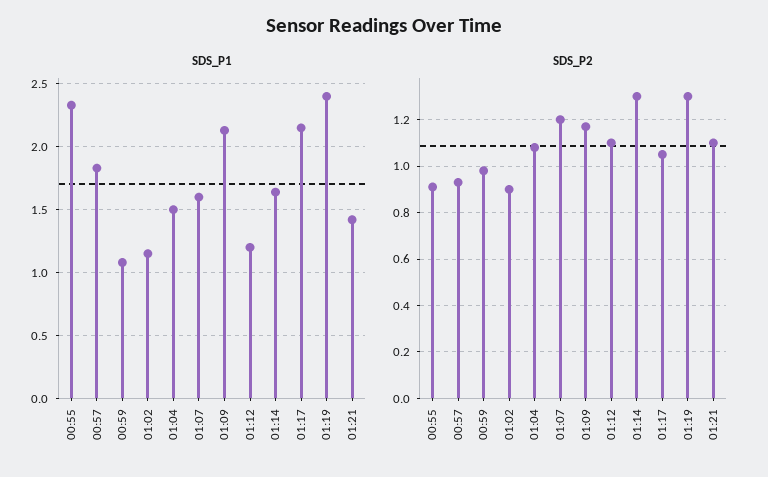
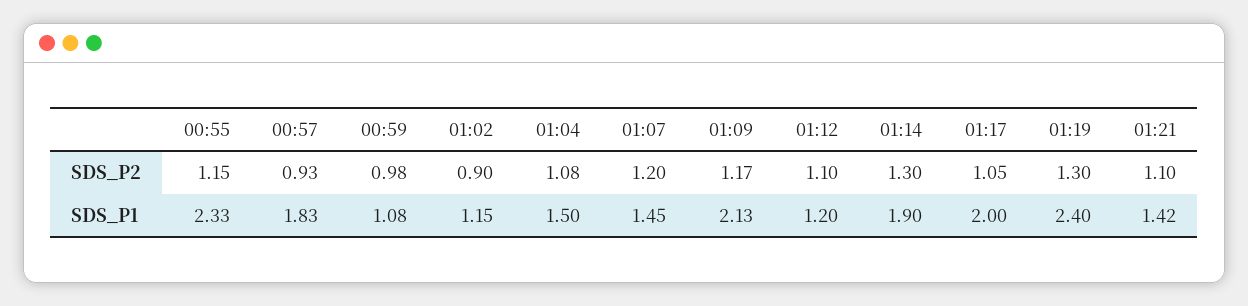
  {
    "SDS_P1": {
      "00:55": 2.33,
      "00:57": 1.83,
      "00:59": 1.08,
      "01:02": 1.15,
      "01:04": 1.5,
-     "01:07": 1.6,
+     "01:07": 1.45,
      "01:09": 2.13,
      "01:12": 1.2,
-     "01:14": 1.65,
+     "01:14": 1.9,
-     "01:17": 2.15,
+     "01:17": 2,
      "01:19": 2.4,
      "01:21": 1.42
    },
    "SDS_P2": {
-     "00:55": 0.9,
+     "00:55": 1.15,
      "00:57": 0.93,
      "00:59": 0.98,
      "01:02": 0.9,
      "01:04": 1.08,
      "01:07": 1.2,
      "01:09": 1.17,
      "01:12": 1.1,
      "01:14": 1.3,
      "01:17": 1.05,
      "01:19": 1.3,
      "01:21": 1.1
    }
  }

